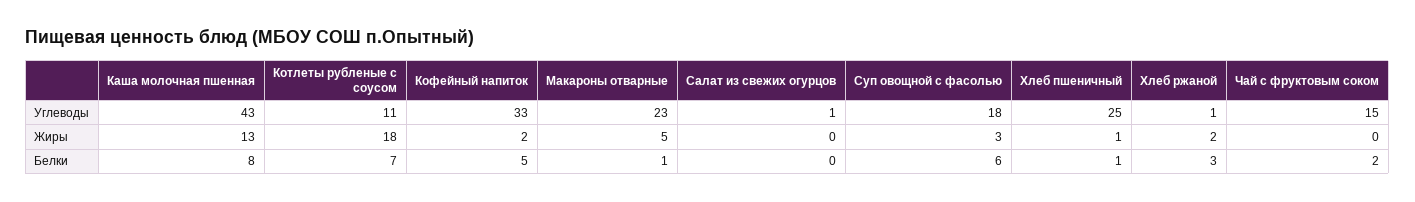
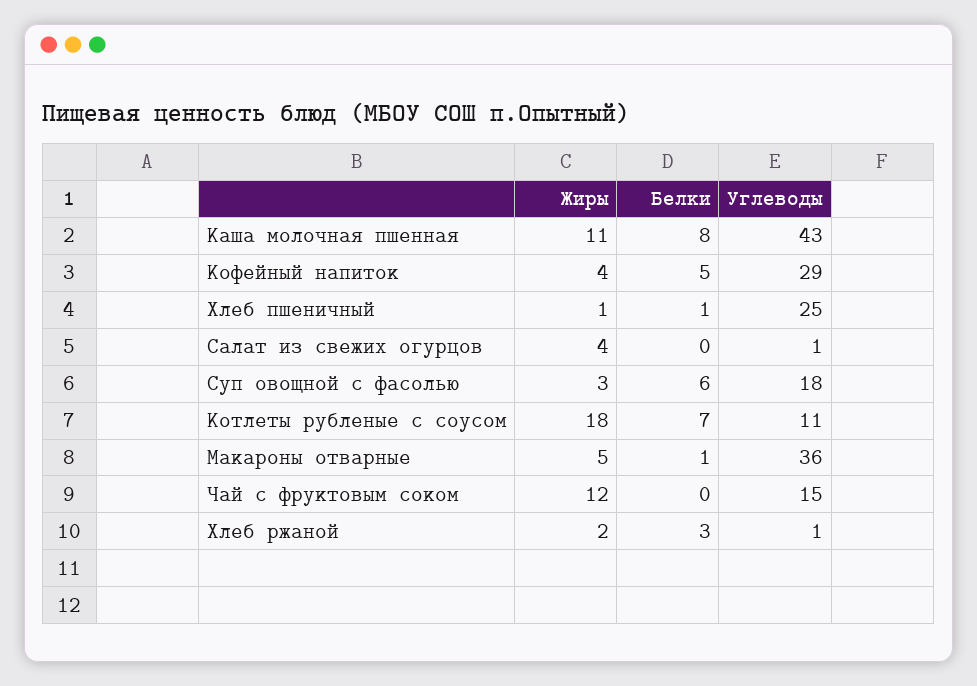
  {
    "Каша молочная пшенная": {
      "Углеводы": 43,
-     "Жиры": 13,
+     "Жиры": 11,
      "Белки": 8
    },
    "Котлеты рубленые с соусом": {
      "Углеводы": 11,
      "Жиры": 18,
      "Белки": 7
    },
    "Кофейный напиток": {
-     "Углеводы": 33,
+     "Углеводы": 29,
-     "Жиры": 2,
+     "Жиры": 4,
      "Белки": 5
    },
    "Макароны отварные": {
-     "Углеводы": 23,
+     "Углеводы": 36,
      "Жиры": 5,
      "Белки": 1
    },
    "Салат из свежих огурцов": {
      "Углеводы": 1,
-     "Жиры": 0,
+     "Жиры": 4,
      "Белки": 0
    },
    "Суп овощной с фасолью": {
      "Углеводы": 18,
      "Жиры": 3,
      "Белки": 6
    },
    "Хлеб пшеничный": {
      "Углеводы": 25,
      "Жиры": 1,
      "Белки": 1
    },
    "Хлеб ржаной": {
      "Углеводы": 1,
      "Жиры": 2,
      "Белки": 3
    },
    "Чай с фруктовым соком": {
      "Углеводы": 15,
-     "Жиры": 0,
+     "Жиры": 12,
-     "Белки": 2
+     "Белки": 0
    }
  }

